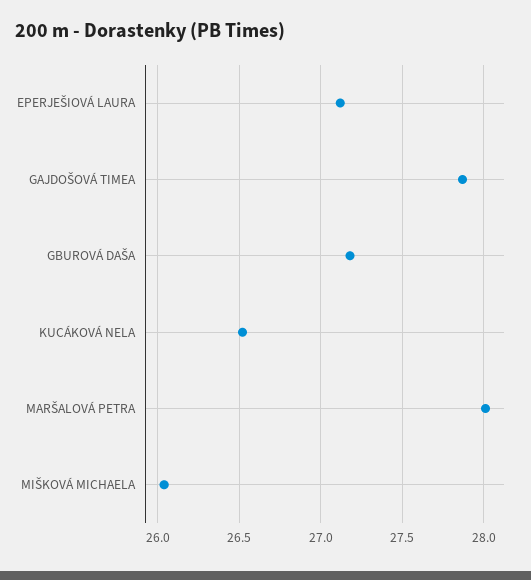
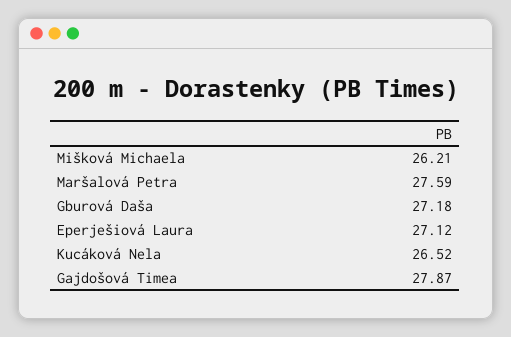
  {
    "EPERJEŠIOVÁ LAURA": 27.12,
    "GAJDOŠOVÁ TIMEA": 27.87,
    "GBUROVÁ DAŠA": 27.18,
    "KUCÁKOVÁ NELA": 26.52,
-   "MARŠALOVÁ PETRA": 28,
+   "MARŠALOVÁ PETRA": 27.59,
-   "MIŠKOVÁ MICHAELA": 26.05
+   "MIŠKOVÁ MICHAELA": 26.21
  }

